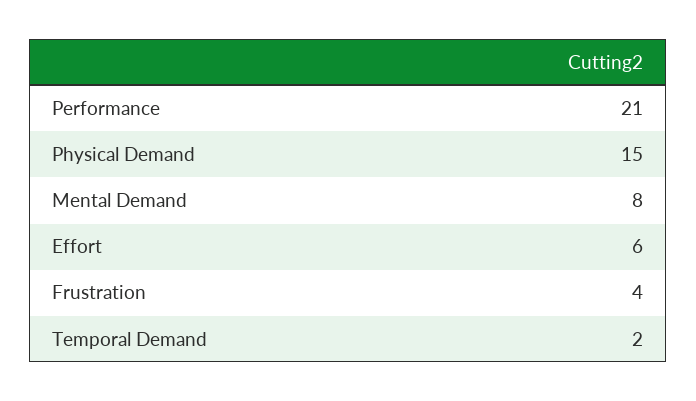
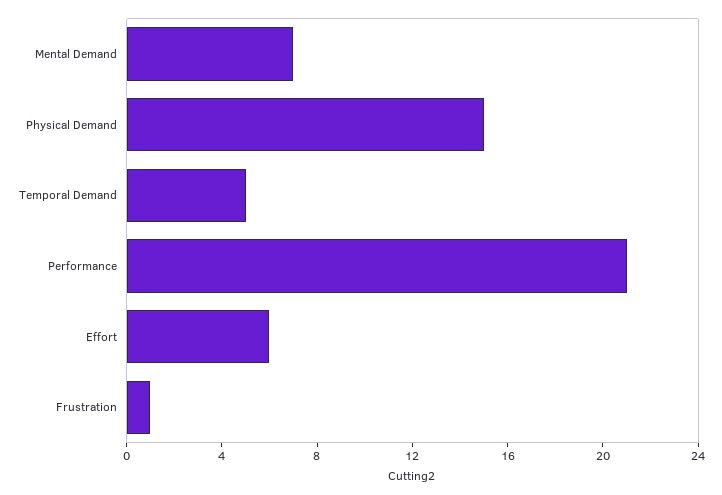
  {
    "Performance": 21,
    "Physical Demand": 15,
-   "Mental Demand": 8,
+   "Mental Demand": 7,
    "Effort": 6,
-   "Frustration": 4,
+   "Frustration": 1,
-   "Temporal Demand": 2
+   "Temporal Demand": 5
  }

